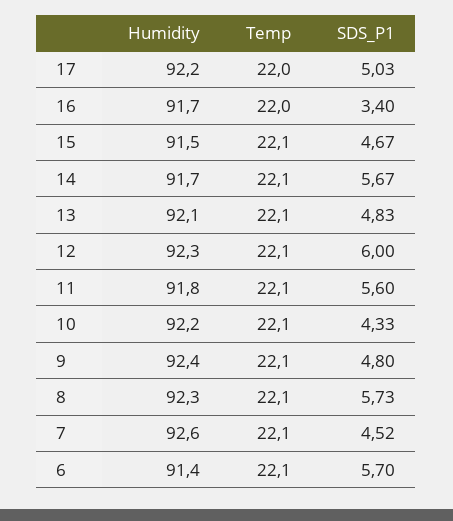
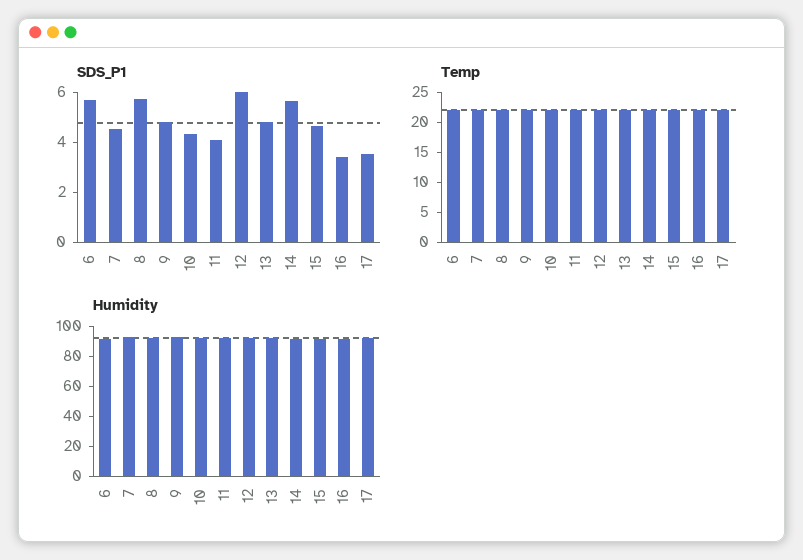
  {
    "Humidity": {
      "17": 92.2,
      "16": 91.7,
      "15": 91.5,
      "14": 91.7,
      "13": 92.1,
      "12": 92.3,
      "11": 91.8,
      "10": 92.2,
      "9": 92.4,
      "8": 92.3,
      "7": 92.6,
      "6": 91.4
    },
    "Temp": {
      "17": 22,
      "16": 22,
      "15": 22.1,
      "14": 22.1,
      "13": 22.1,
      "12": 22.1,
      "11": 22.1,
      "10": 22.1,
      "9": 22.1,
      "8": 22.1,
      "7": 22.1,
      "6": 22.1
    },
    "SDS_P1": {
-     "17": 5.03,
+     "17": 3.5,
      "16": 3.4,
      "15": 4.67,
      "14": 5.67,
      "13": 4.83,
      "12": 6,
-     "11": 5.6,
+     "11": 4,
      "10": 4.33,
      "9": 4.8,
      "8": 5.73,
      "7": 4.52,
      "6": 5.7
    }
  }

